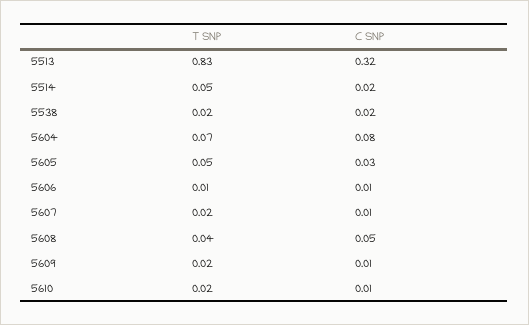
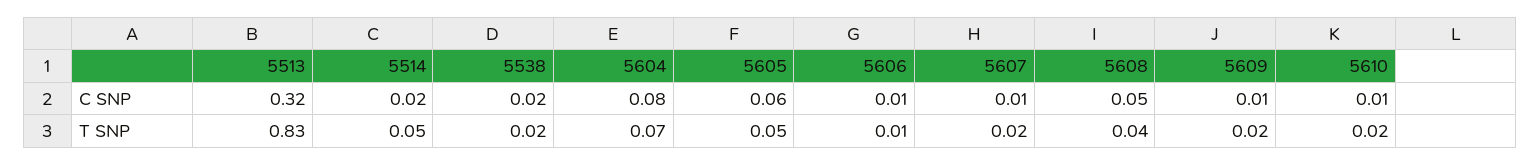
  {
    "T SNP": {
      "5513": 0.83,
      "5514": 0.05,
      "5538": 0.02,
      "5604": 0.07,
      "5605": 0.05,
      "5606": 0.01,
      "5607": 0.02,
      "5608": 0.04,
      "5609": 0.02,
      "5610": 0.02
    },
    "C SNP": {
      "5513": 0.32,
      "5514": 0.02,
      "5538": 0.02,
      "5604": 0.08,
-     "5605": 0.03,
+     "5605": 0.06,
      "5606": 0.01,
      "5607": 0.01,
      "5608": 0.05,
      "5609": 0.01,
      "5610": 0.01
    }
  }

